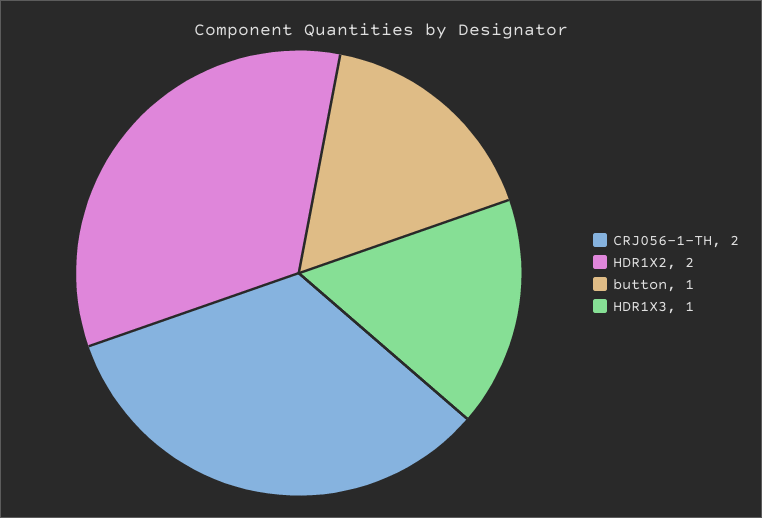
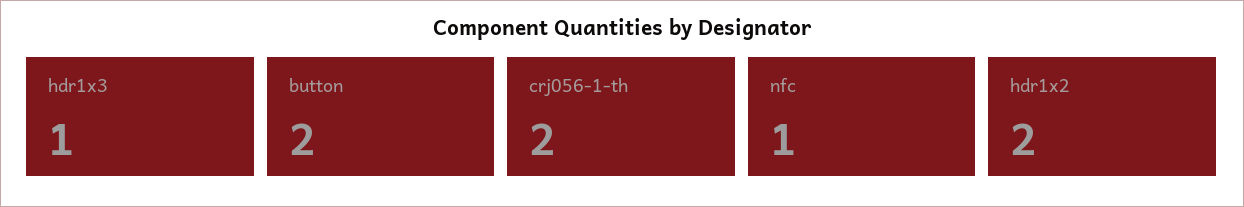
  {
    "CRJ056-1-TH": 2,
    "HDR1X2": 2,
-   "button": 1,
+   "button": 2,
-   "HDR1X3": 1
+   "HDR1X3": 1,
+   "nfc": 1
  }

